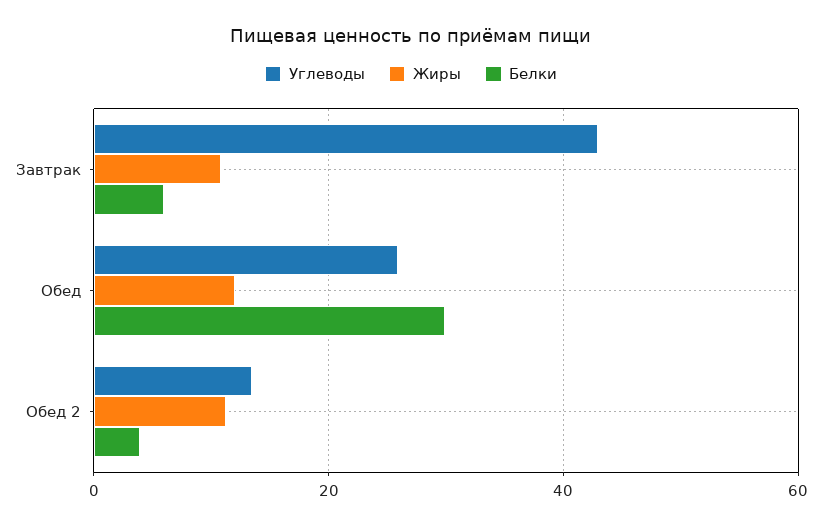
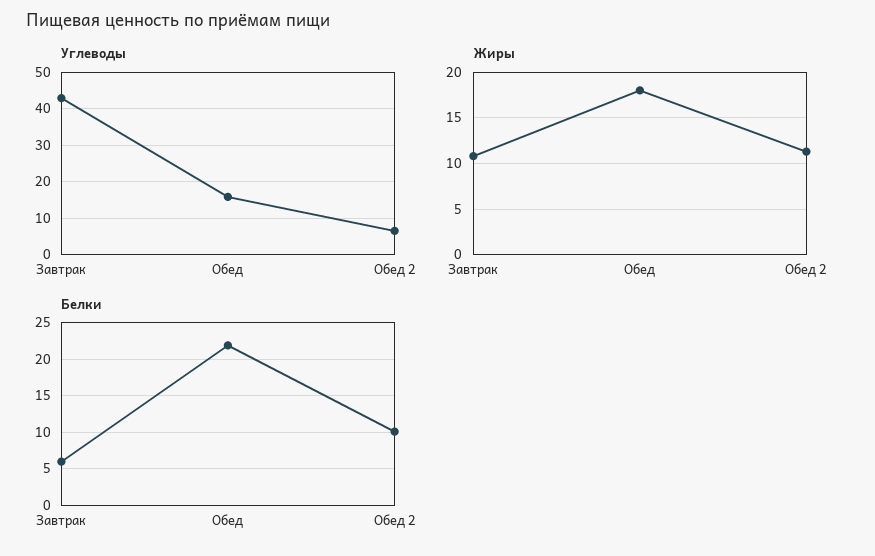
  {
    "Углеводы": {
      "Завтрак": 42,
-     "Обед": 26,
+     "Обед": 16,
-     "Обед 2": 14
+     "Обед 2": 6
    },
    "Жиры": {
      "Завтрак": 11,
-     "Обед": 12,
+     "Обед": 18,
      "Обед 2": 11
    },
    "Белки": {
      "Завтрак": 6,
-     "Обед": 30,
+     "Обед": 22,
-     "Обед 2": 4
+     "Обед 2": 10
    }
  }

